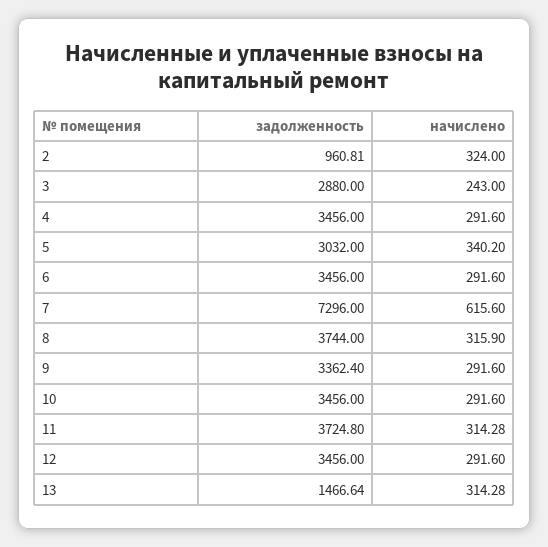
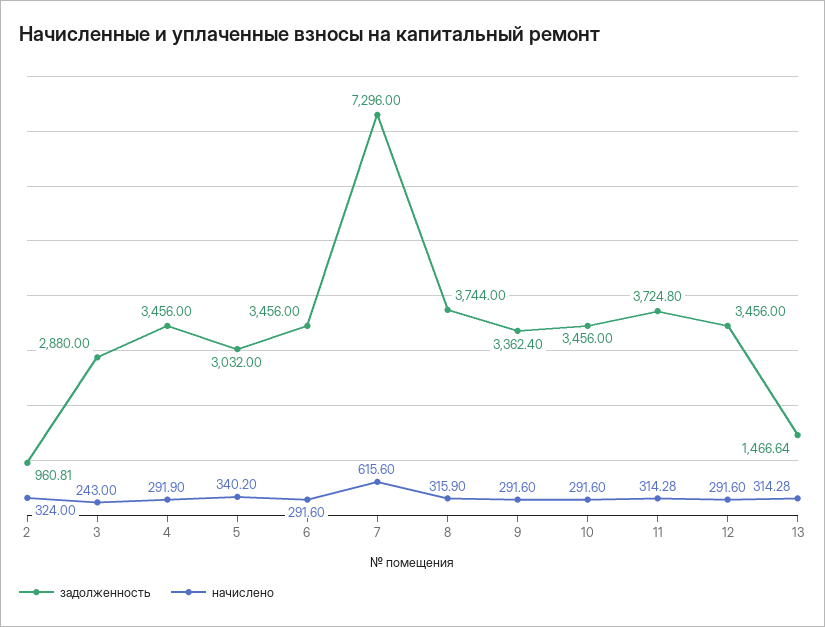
  {
    "задолженность": {
      "2": 960.81,
      "3": 2880,
      "4": 3456,
      "5": 3032,
      "6": 3456,
      "7": 7296,
      "8": 3744,
      "9": 3362.4,
      "10": 3456,
      "11": 3724.8,
      "12": 3456,
      "13": 1466.64
    },
    "начислено": {
      "2": 324,
      "3": 243,
-     "4": 291.6,
+     "4": 291.9,
      "5": 340.2,
      "6": 291.6,
      "7": 615.6,
      "8": 315.9,
      "9": 291.6,
      "10": 291.6,
      "11": 314.28,
      "12": 291.6,
      "13": 314.28
    }
  }

